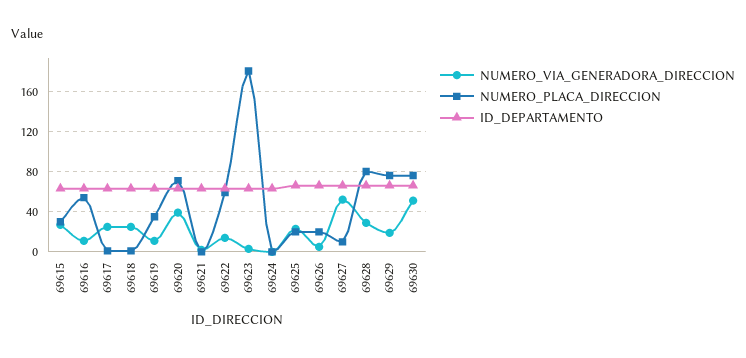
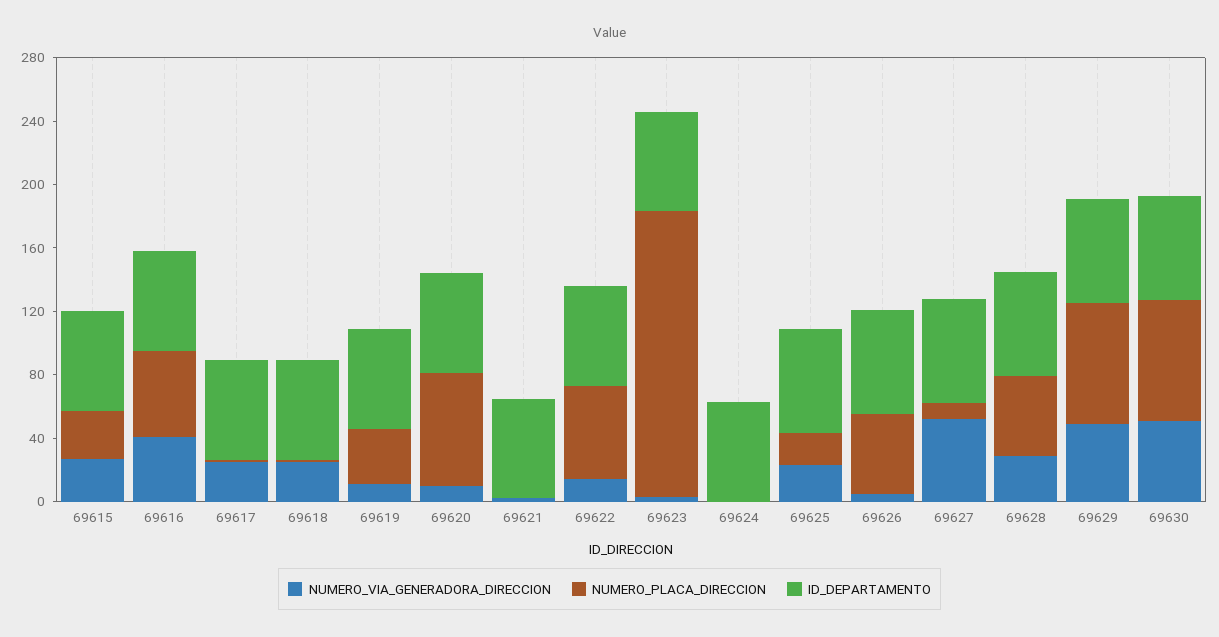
  {
    "NUMERO_VIA_GENERADORA_DIRECCION": {
      "69615": 30,
-     "69616": 10,
+     "69616": 40,
      "69617": 30,
      "69618": 30,
      "69619": 10,
-     "69620": 40,
+     "69620": 10,
      "69621": 0,
      "69622": 10,
      "69623": 0,
      "69624": 0,
      "69625": 20,
      "69626": 10,
      "69627": 50,
      "69628": 30,
-     "69629": 20,
+     "69629": 50,
      "69630": 50
    },
    "NUMERO_PLACA_DIRECCION": {
      "69615": 30,
      "69616": 50,
      "69617": 0,
      "69618": 0,
      "69619": 40,
      "69620": 70,
      "69621": 0,
      "69622": 60,
      "69623": 180,
      "69624": 0,
      "69625": 20,
-     "69626": 20,
+     "69626": 50,
      "69627": 10,
-     "69628": 80,
+     "69628": 50,
      "69629": 80,
      "69630": 80
    },
    "ID_DEPARTAMENTO": {
      "69615": 60,
      "69616": 60,
      "69617": 60,
      "69618": 60,
      "69619": 60,
      "69620": 60,
      "69621": 60,
      "69622": 60,
      "69623": 60,
      "69624": 60,
      "69625": 70,
      "69626": 70,
      "69627": 70,
      "69628": 70,
      "69629": 70,
      "69630": 70
    }
  }

